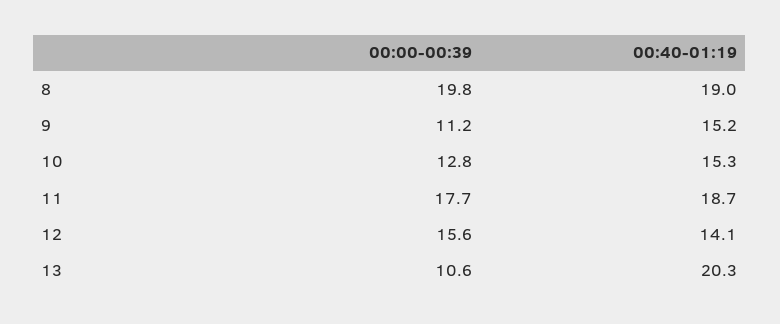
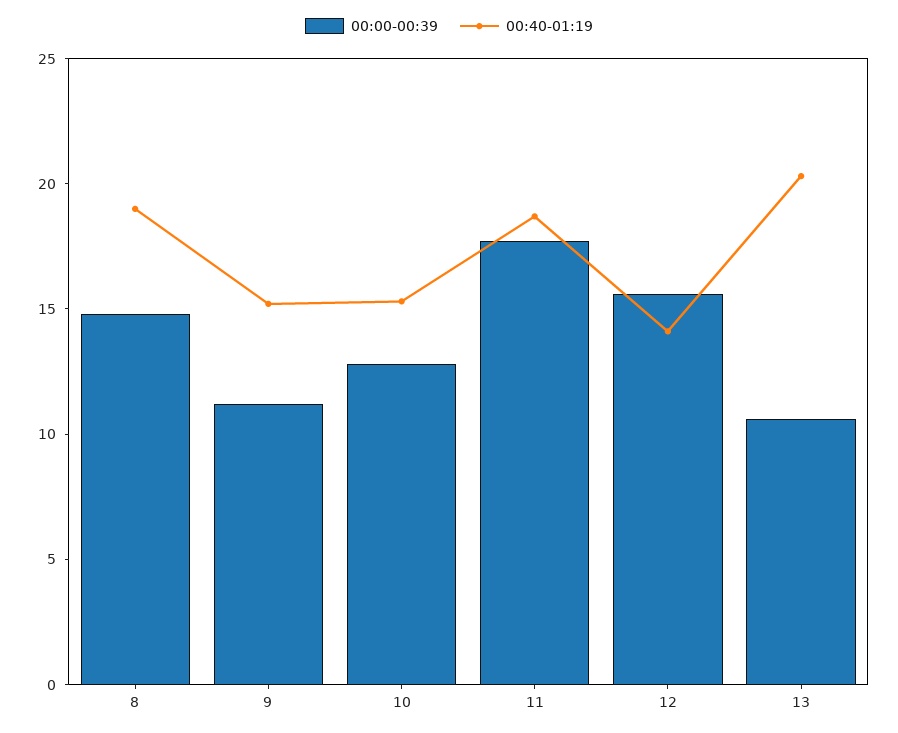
  {
    "00:00-00:39": {
-     "8": 19.8,
+     "8": 15,
      "9": 11.2,
      "10": 12.8,
      "11": 17.7,
      "12": 15.6,
      "13": 10.6
    },
    "00:40-01:19": {
      "8": 19,
      "9": 15.2,
      "10": 15.3,
      "11": 18.7,
      "12": 14.1,
      "13": 20.3
    }
  }

